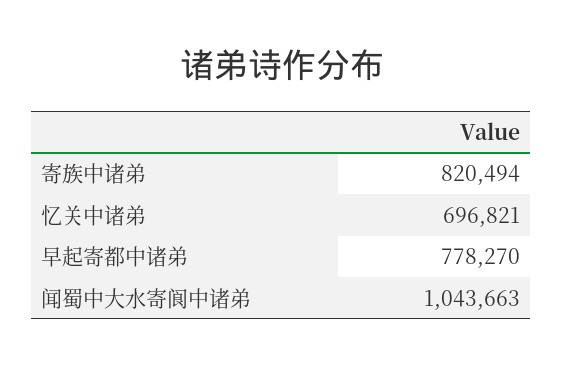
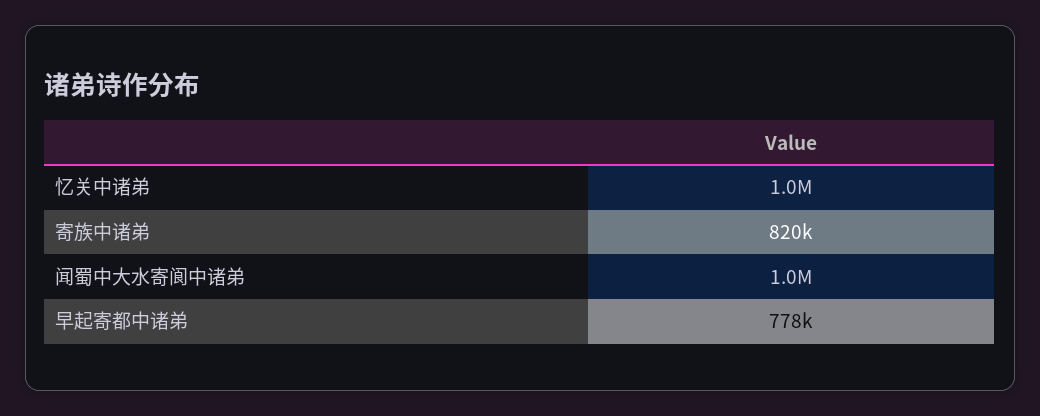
  {
    "寄族中诸弟": 820494,
-   "忆关中诸弟": 696821,
+   "忆关中诸弟": 1000000,
    "早起寄都中诸弟": 778270,
    "闻蜀中大水寄阆中诸弟": 1043663
  }

